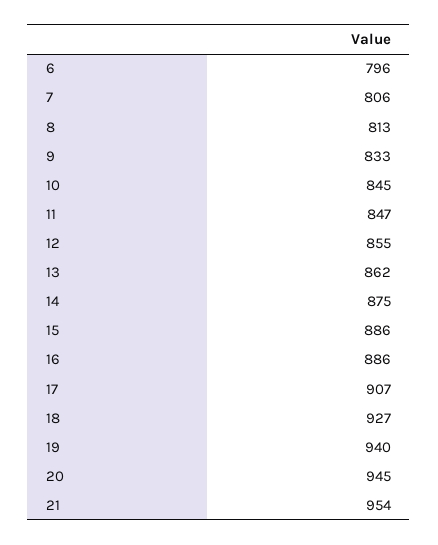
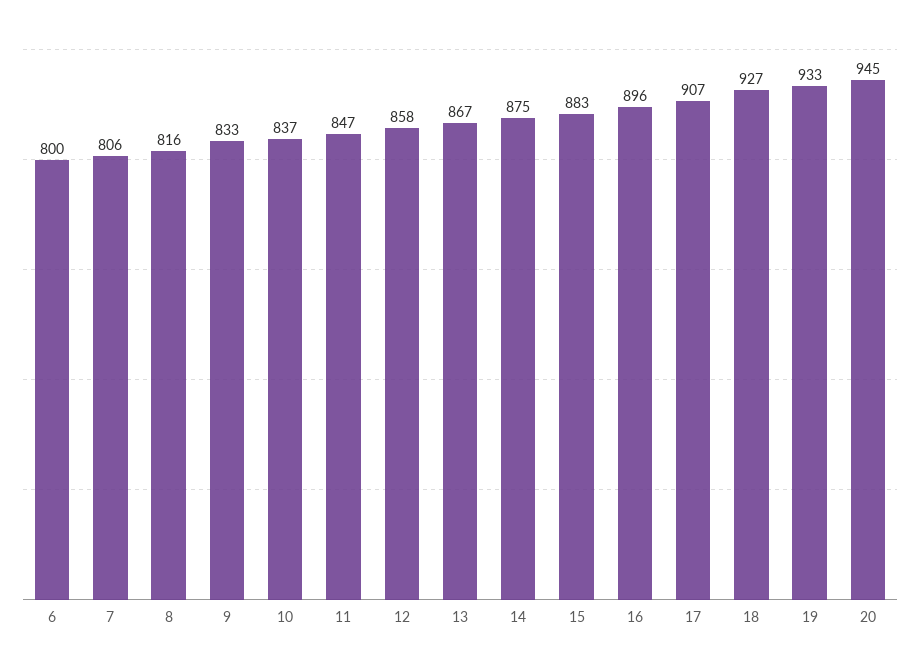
  {
-   "6": 796,
+   "6": 800,
    "7": 806,
-   "8": 813,
+   "8": 816,
    "9": 833,
-   "10": 845,
+   "10": 837,
    "11": 847,
-   "12": 855,
+   "12": 858,
-   "13": 862,
+   "13": 867,
    "14": 875,
-   "15": 886,
+   "15": 883,
-   "16": 886,
+   "16": 896,
    "17": 907,
    "18": 927,
-   "19": 940,
+   "19": 933,
-   "20": 945,
+   "20": 945
-   "21": 954
  }

